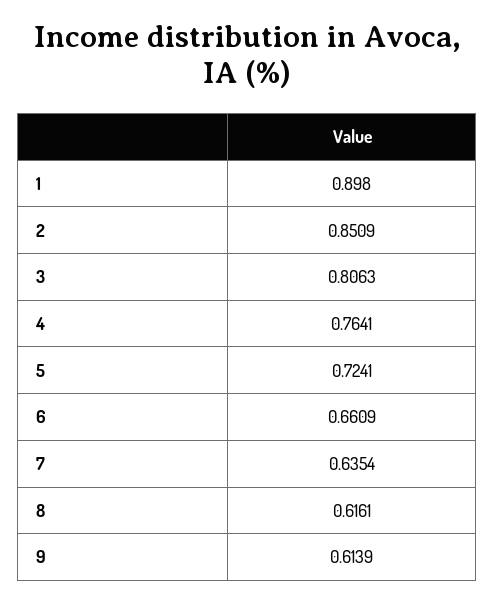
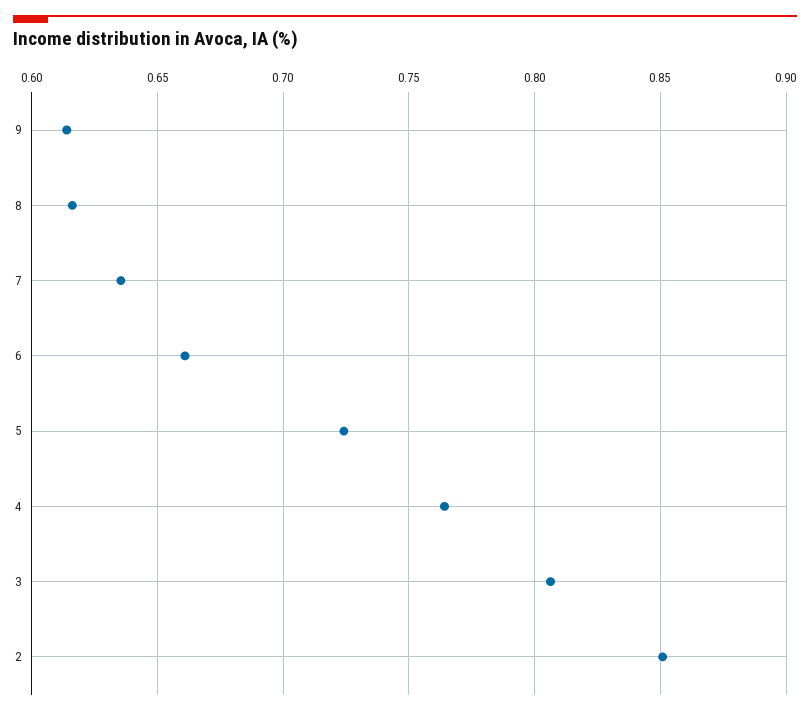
  {
-   "1": 0.898,
    "2": 0.8509,
    "3": 0.8063,
    "4": 0.7641,
    "5": 0.7241,
    "6": 0.6609,
    "7": 0.6354,
    "8": 0.6161,
    "9": 0.6139
  }

